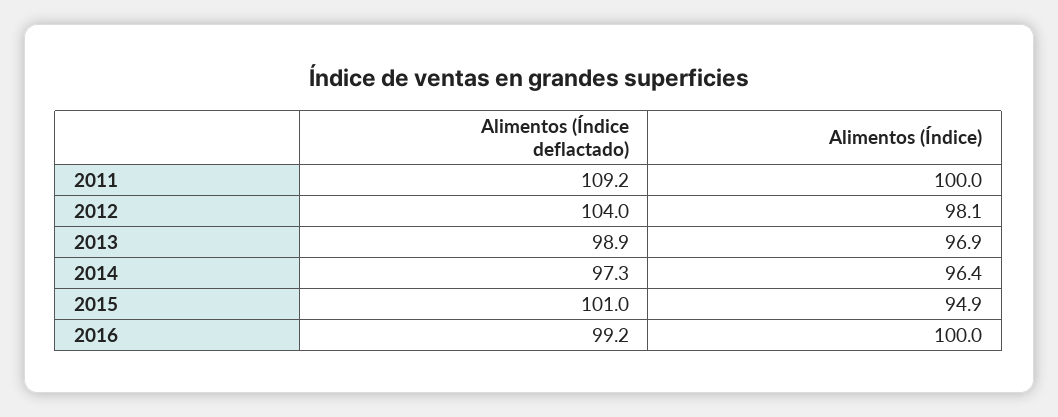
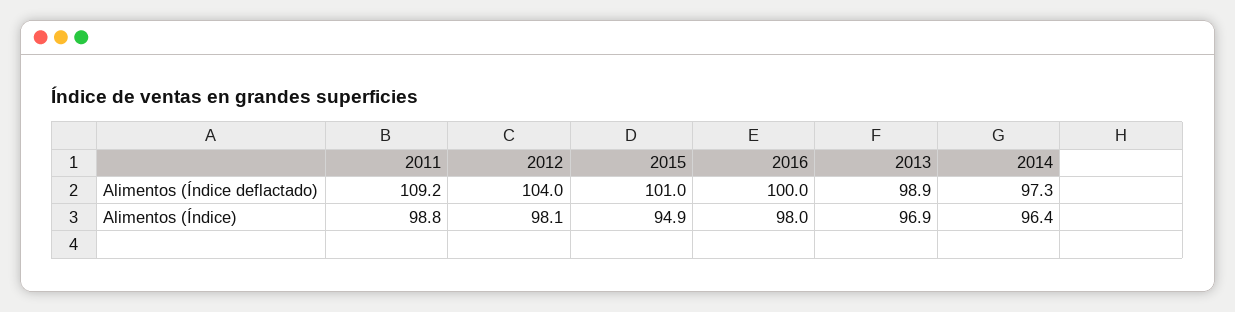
  {
    "Alimentos (Índice deflactado)": {
      "2011": 109.2,
      "2012": 104,
      "2013": 98.9,
      "2014": 97.3,
      "2015": 101,
-     "2016": 99.2
+     "2016": 100
    },
    "Alimentos (Índice)": {
-     "2011": 100,
+     "2011": 98.8,
      "2012": 98.1,
      "2013": 96.9,
      "2014": 96.4,
      "2015": 94.9,
-     "2016": 100
+     "2016": 98
    }
  }

